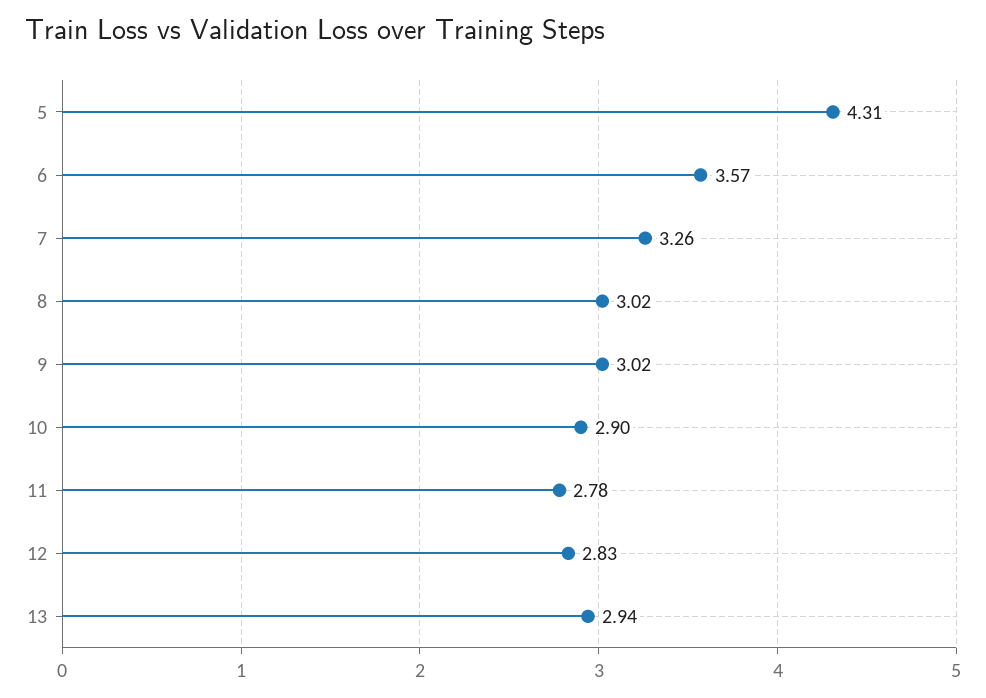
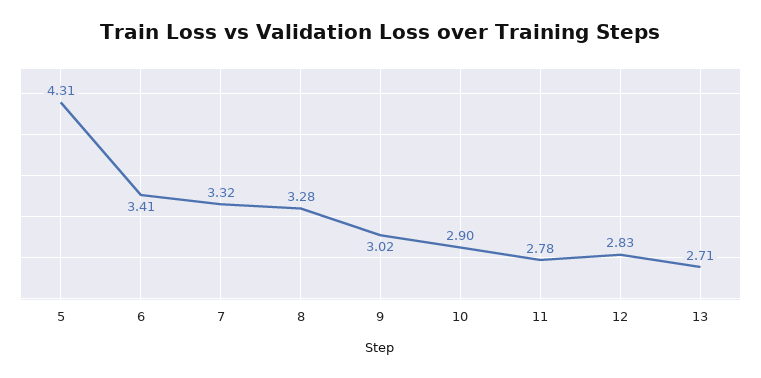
  {
    "5": 4.31,
-   "6": 3.57,
+   "6": 3.41,
-   "7": 3.26,
+   "7": 3.32,
-   "8": 3.02,
+   "8": 3.28,
    "9": 3.02,
    "10": 2.9,
    "11": 2.78,
    "12": 2.83,
-   "13": 2.94
+   "13": 2.71
  }

